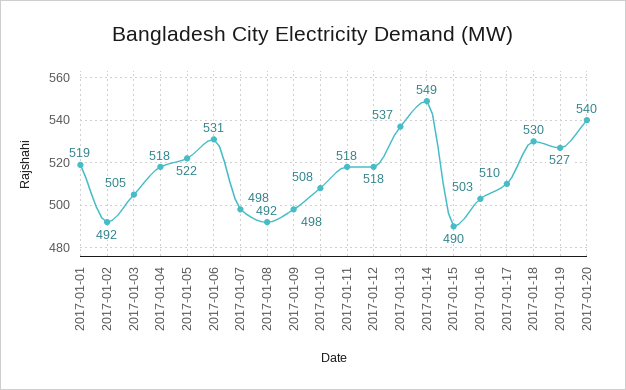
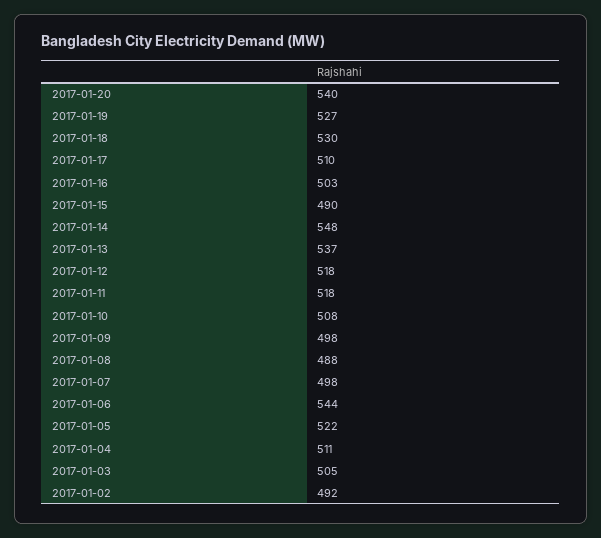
  {
-   "2017-01-01": 519,
    "2017-01-02": 492,
    "2017-01-03": 505,
-   "2017-01-04": 518,
+   "2017-01-04": 511,
    "2017-01-05": 522,
-   "2017-01-06": 531,
+   "2017-01-06": 544,
    "2017-01-07": 498,
-   "2017-01-08": 492,
+   "2017-01-08": 488,
    "2017-01-09": 498,
    "2017-01-10": 508,
    "2017-01-11": 518,
    "2017-01-12": 518,
    "2017-01-13": 537,
-   "2017-01-14": 549,
+   "2017-01-14": 548,
    "2017-01-15": 490,
    "2017-01-16": 503,
    "2017-01-17": 510,
    "2017-01-18": 530,
    "2017-01-19": 527,
    "2017-01-20": 540
  }

